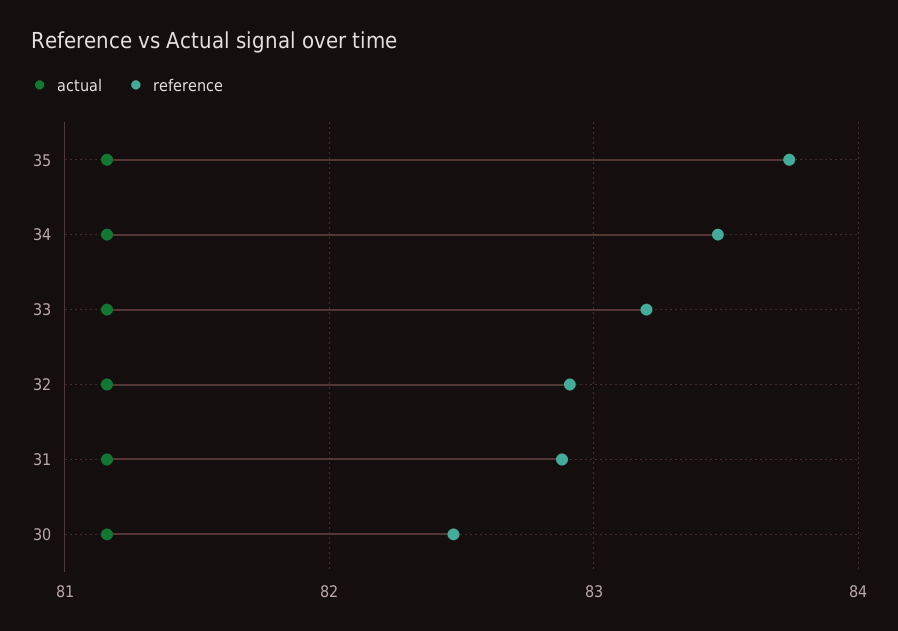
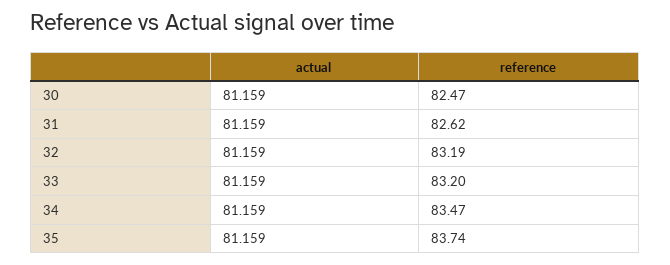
  {
    "actual": {
      "35": 81.159,
      "34": 81.159,
      "33": 81.159,
      "32": 81.159,
      "31": 81.159,
      "30": 81.159
    },
    "reference": {
      "35": 83.74,
      "34": 83.47,
      "33": 83.2,
-     "32": 82.9,
+     "32": 83.19,
-     "31": 82.9,
+     "31": 82.62,
      "30": 82.47
    }
  }

